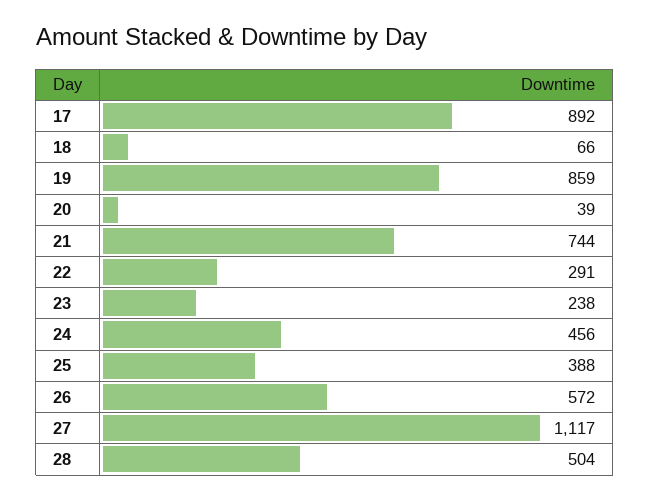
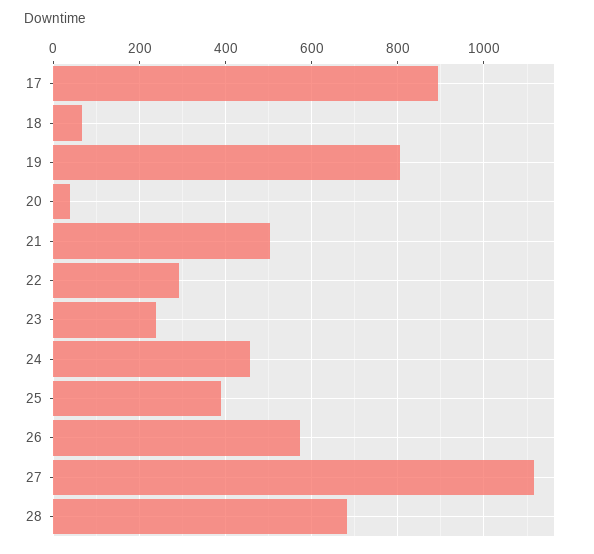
  {
    "17": 892,
    "18": 66,
-   "19": 859,
+   "19": 800,
    "20": 39,
-   "21": 744,
+   "21": 500,
    "22": 291,
    "23": 238,
    "24": 456,
    "25": 388,
    "26": 572,
    "27": 1117,
-   "28": 504
+   "28": 680
  }

